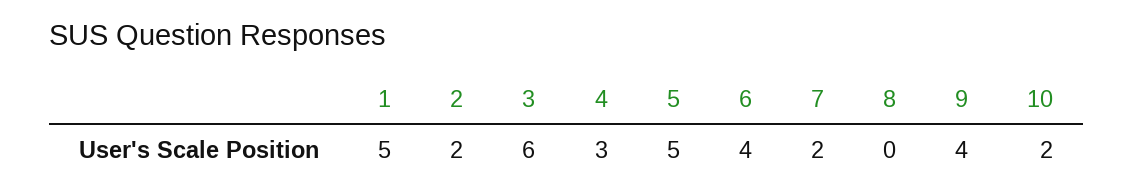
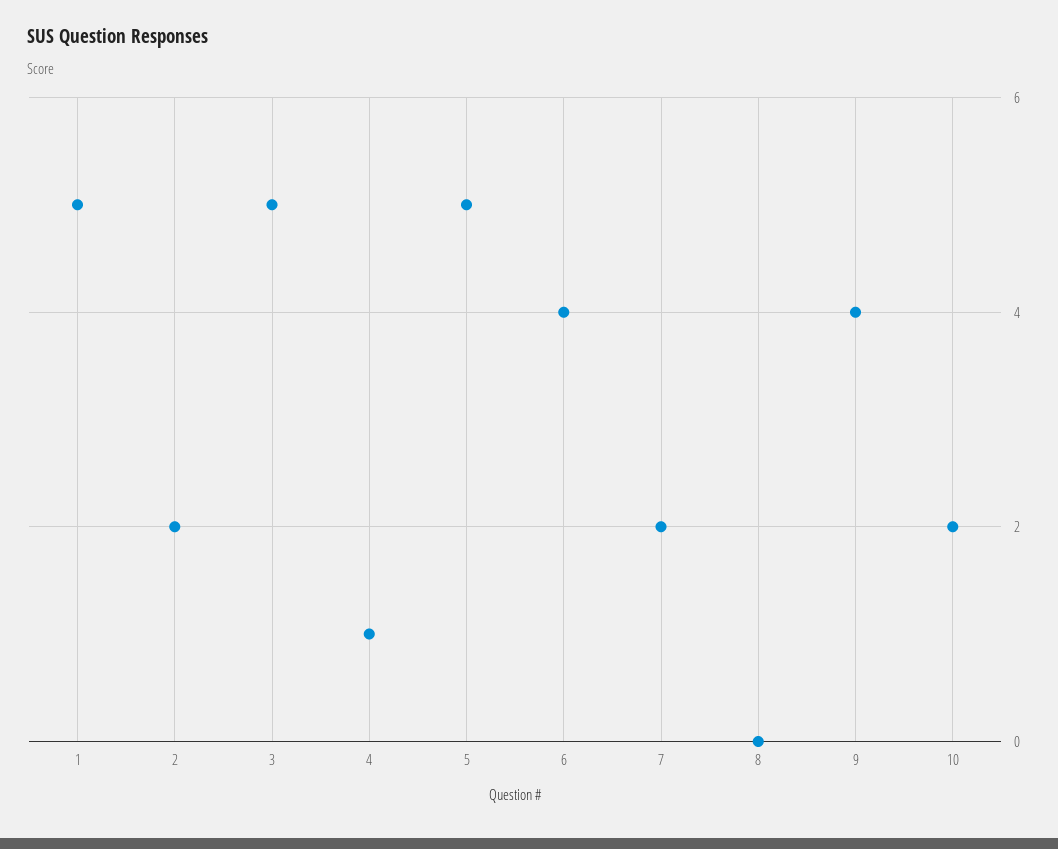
  {
    "1": 5,
    "2": 2,
-   "3": 6,
+   "3": 5,
-   "4": 3,
+   "4": 1,
    "5": 5,
    "6": 4,
    "7": 2,
    "8": 0,
    "9": 4,
    "10": 2
  }

